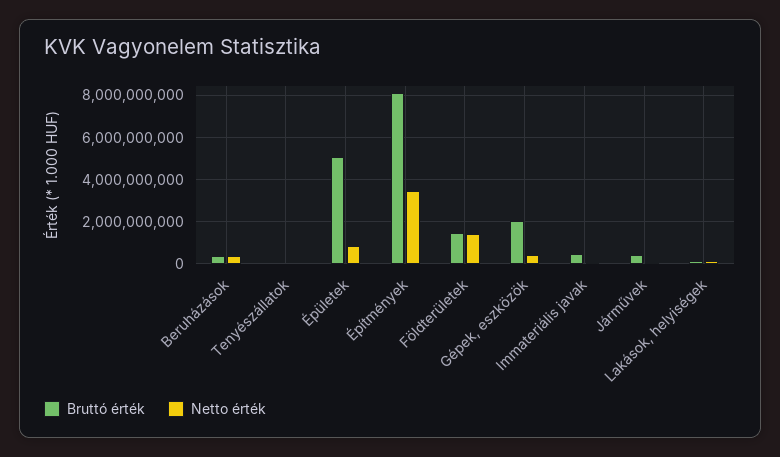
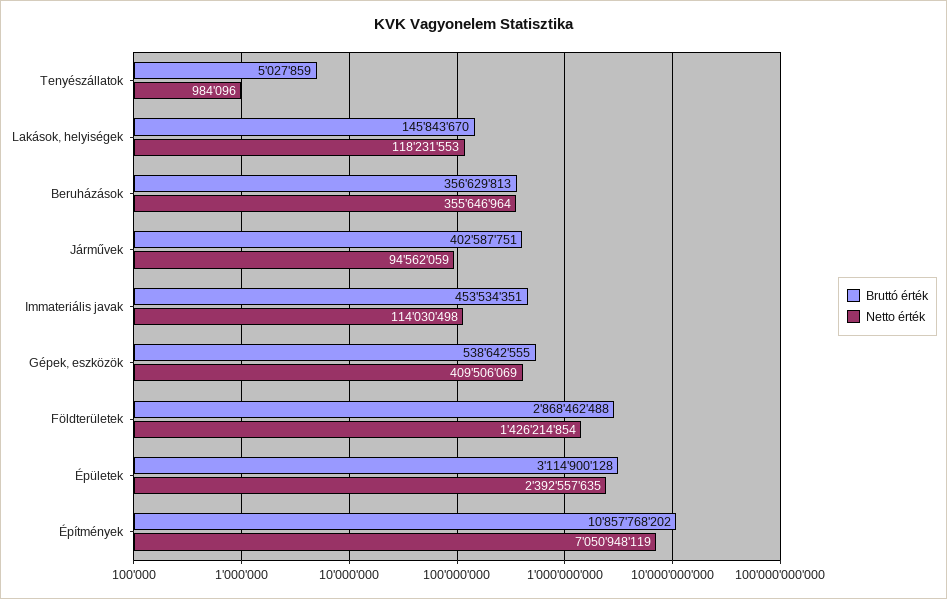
  {
    "Bruttó érték": {
      "Beruházások": 356629813,
      "Tenyészállatok": 5027859,
-     "Épületek": 5000000000,
+     "Épületek": 3114900128,
-     "Építmények": 8000000000,
+     "Építmények": 10857768202,
-     "Földterületek": 1500000000,
+     "Földterületek": 2868462488,
-     "Gépek, eszközök": 2000000000,
+     "Gépek, eszközök": 538642555,
      "Immateriális javak": 453534351,
      "Járművek": 402587751,
      "Lakások, helyiségek": 145843670
    },
    "Netto érték": {
      "Beruházások": 355646964,
      "Tenyészállatok": 984096,
-     "Épületek": 1000000000,
+     "Épületek": 2392557635,
-     "Építmények": 3500000000,
+     "Építmények": 7050948119,
      "Földterületek": 1426214854,
      "Gépek, eszközök": 409506069,
      "Immateriális javak": 114030498,
      "Járművek": 94562059,
      "Lakások, helyiségek": 118231553
    }
  }

